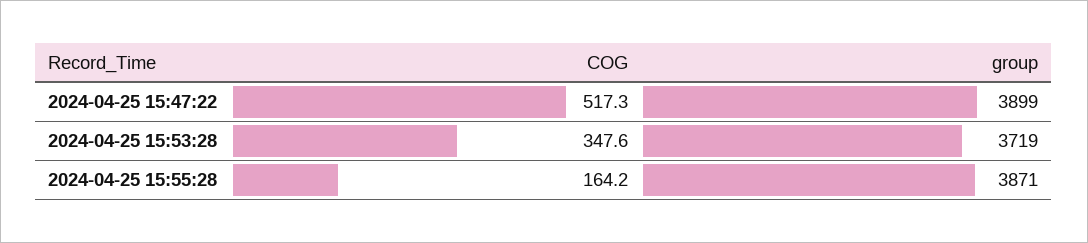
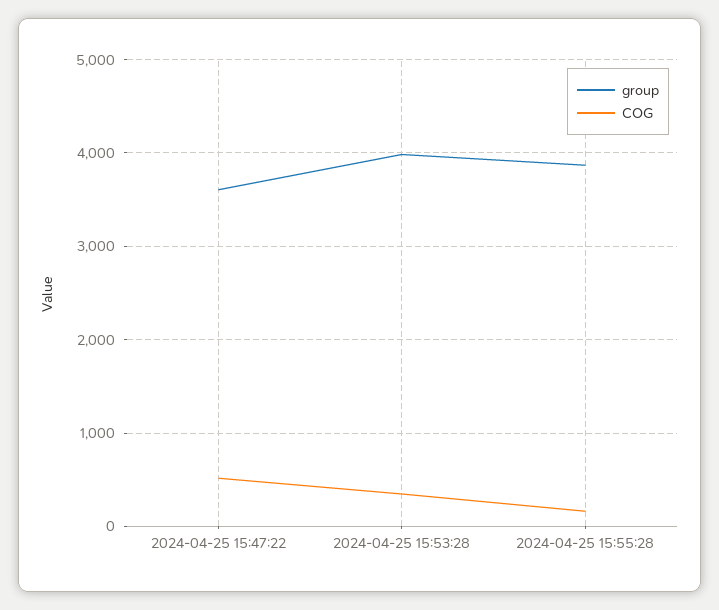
  {
    "COG": {
      "2024-04-25 15:47:22": 517.3,
      "2024-04-25 15:53:28": 347.6,
      "2024-04-25 15:55:28": 164.2
    },
    "group": {
-     "2024-04-25 15:47:22": 3899,
+     "2024-04-25 15:47:22": 3600,
-     "2024-04-25 15:53:28": 3719,
+     "2024-04-25 15:53:28": 4000,
      "2024-04-25 15:55:28": 3871
    }
  }

